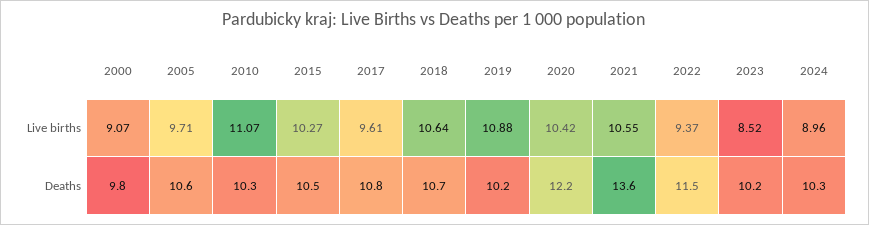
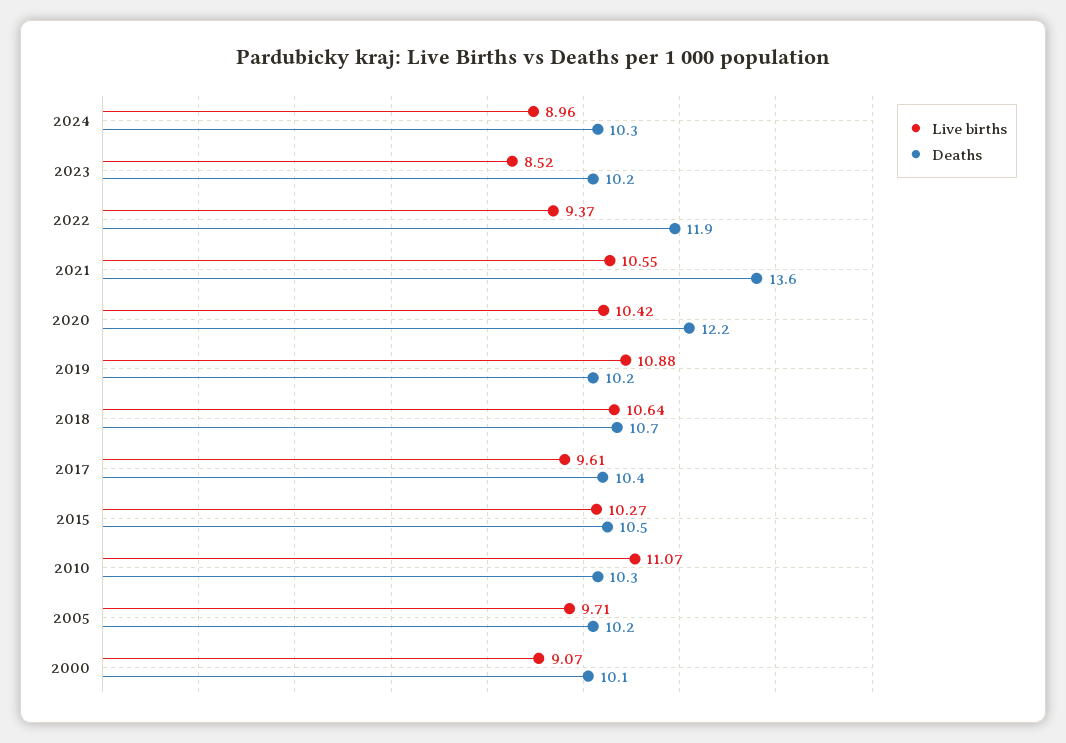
  {
    "Live births": {
      "2000": 9.07,
      "2005": 9.71,
      "2010": 11.07,
      "2015": 10.27,
      "2017": 9.61,
      "2018": 10.64,
      "2019": 10.88,
      "2020": 10.42,
      "2021": 10.55,
      "2022": 9.37,
      "2023": 8.52,
      "2024": 8.96
    },
    "Deaths": {
-     "2000": 9.8,
+     "2000": 10.1,
-     "2005": 10.6,
+     "2005": 10.2,
      "2010": 10.3,
      "2015": 10.5,
-     "2017": 10.8,
+     "2017": 10.4,
      "2018": 10.7,
      "2019": 10.2,
      "2020": 12.2,
      "2021": 13.6,
-     "2022": 11.5,
+     "2022": 11.9,
      "2023": 10.2,
      "2024": 10.3
    }
  }

